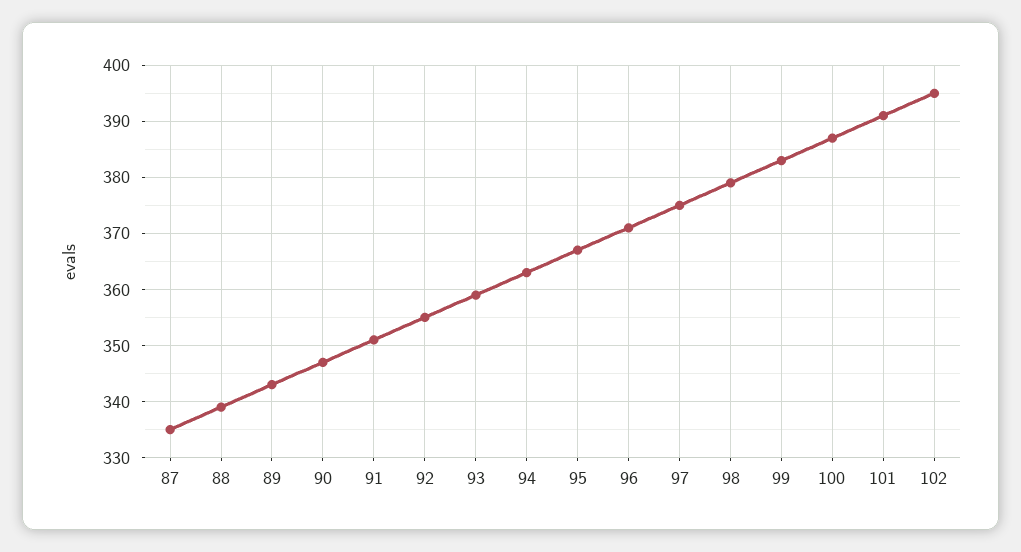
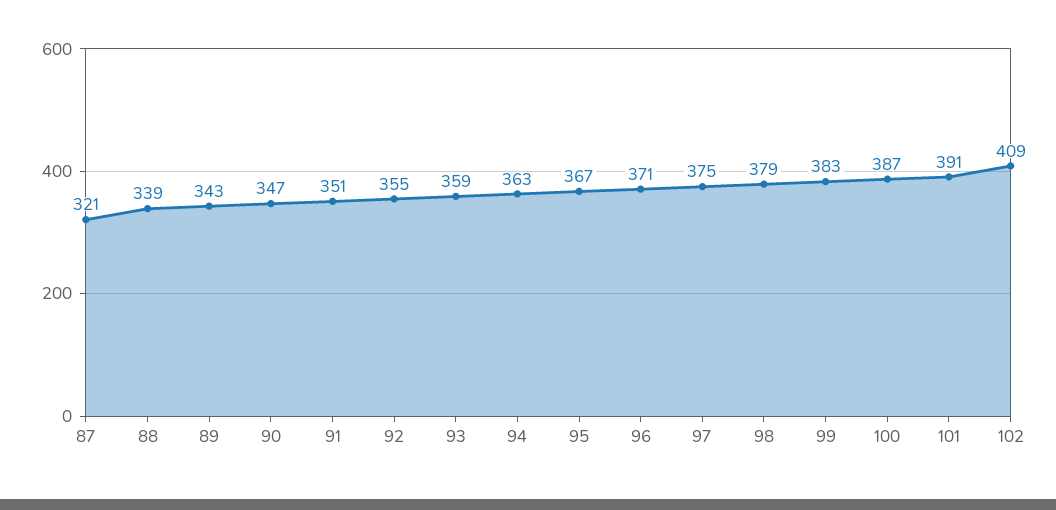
  {
-   "87": 335,
+   "87": 321,
    "88": 339,
    "89": 343,
    "90": 347,
    "91": 351,
    "92": 355,
    "93": 359,
    "94": 363,
    "95": 367,
    "96": 371,
    "97": 375,
    "98": 379,
    "99": 383,
    "100": 387,
    "101": 391,
-   "102": 395
+   "102": 409
  }

